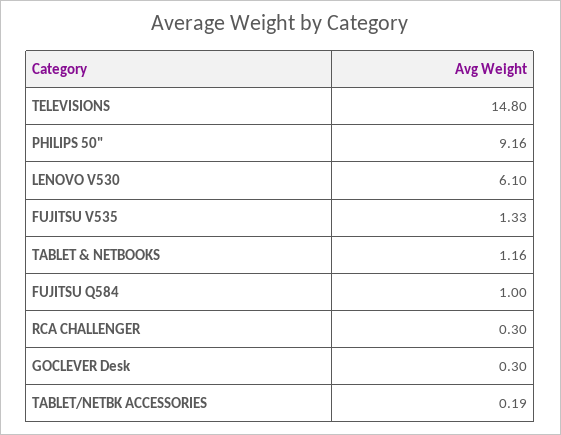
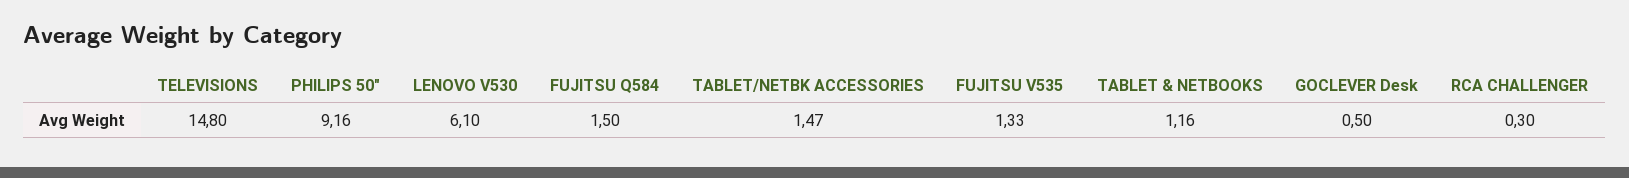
  {
    "TELEVISIONS": 14.8,
    "PHILIPS 50\"": 9.16,
    "LENOVO V530": 6.1,
    "FUJITSU V535": 1.33,
    "TABLET & NETBOOKS": 1.16,
-   "FUJITSU Q584": 1,
+   "FUJITSU Q584": 1.5,
    "RCA CHALLENGER": 0.3,
-   "GOCLEVER Desk": 0.3,
+   "GOCLEVER Desk": 0.5,
-   "TABLET/NETBK ACCESSORIES": 0.19
+   "TABLET/NETBK ACCESSORIES": 1.47
  }

